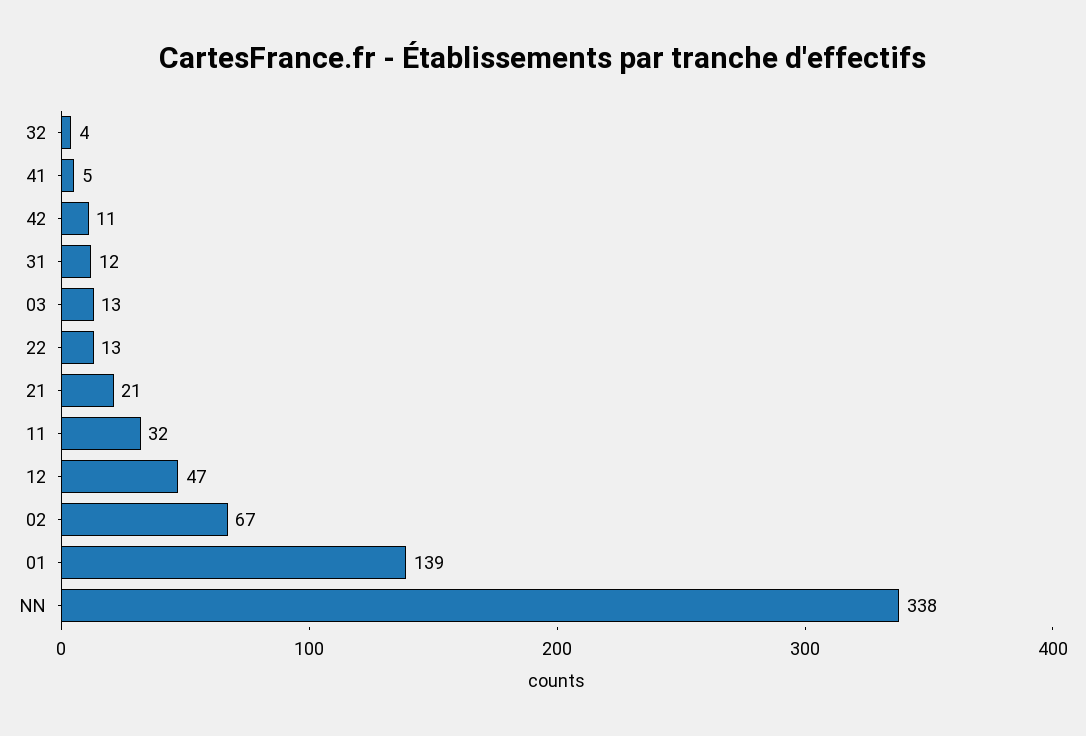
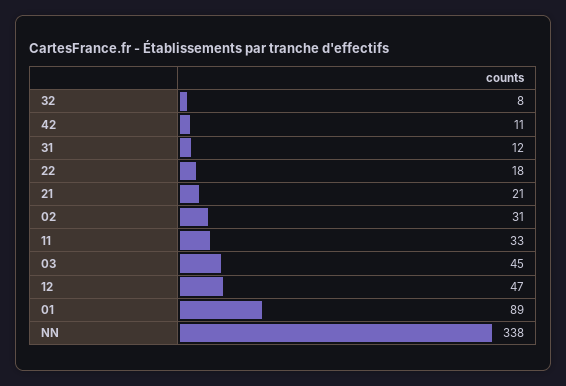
  {
-   "32": 4,
+   "32": 8,
-   "41": 5,
    "42": 11,
    "31": 12,
-   "03": 13,
+   "03": 45,
-   "22": 13,
+   "22": 18,
    "21": 21,
-   "11": 32,
+   "11": 33,
    "12": 47,
-   "02": 67,
+   "02": 31,
-   "01": 139,
+   "01": 89,
    "NN": 338
  }

